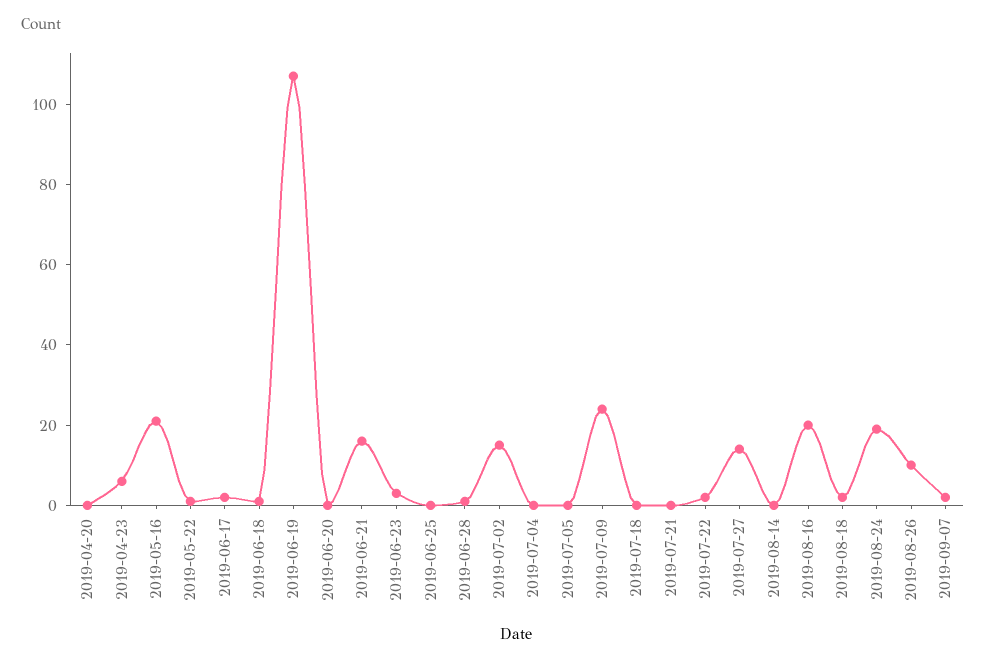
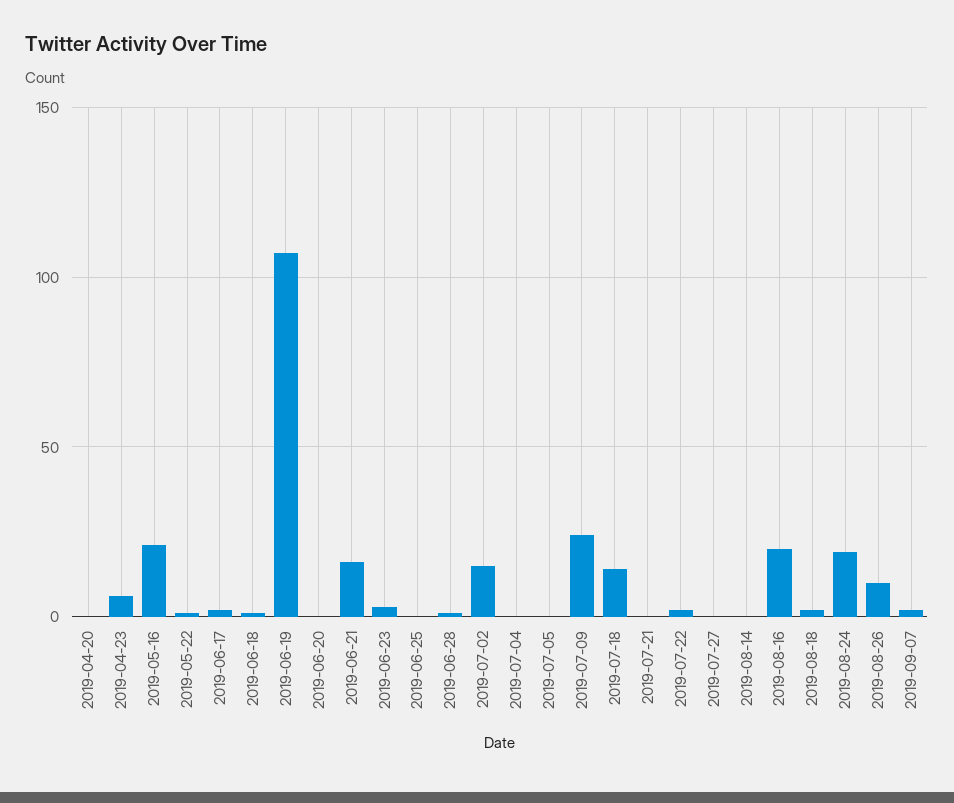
  {
    "2019-04-20": 0,
    "2019-04-23": 5,
    "2019-05-16": 20,
    "2019-05-22": 0,
    "2019-06-17": 0,
    "2019-06-18": 0,
    "2019-06-19": 105,
    "2019-06-20": 0,
    "2019-06-21": 15,
    "2019-06-23": 5,
    "2019-06-25": 0,
    "2019-06-28": 0,
    "2019-07-02": 15,
    "2019-07-04": 0,
    "2019-07-05": 0,
    "2019-07-09": 25,
-   "2019-07-18": 0,
+   "2019-07-18": 15,
    "2019-07-21": 0,
    "2019-07-22": 0,
-   "2019-07-27": 15,
+   "2019-07-27": 0,
    "2019-08-14": 0,
    "2019-08-16": 20,
    "2019-08-18": 0,
    "2019-08-24": 20,
    "2019-08-26": 10,
    "2019-09-07": 0
  }

